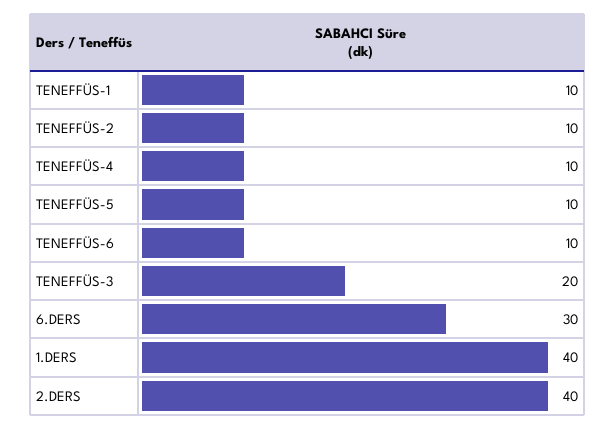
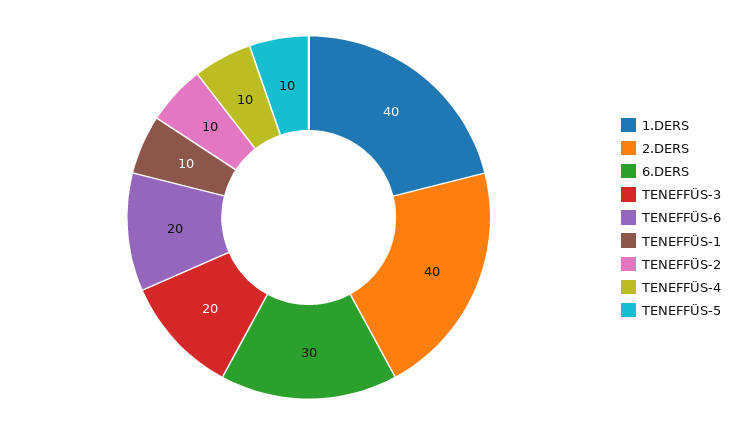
  {
    "TENEFFÜS-1": 10,
    "TENEFFÜS-2": 10,
    "TENEFFÜS-4": 10,
    "TENEFFÜS-5": 10,
-   "TENEFFÜS-6": 10,
+   "TENEFFÜS-6": 20,
    "TENEFFÜS-3": 20,
    "6.DERS": 30,
    "1.DERS": 40,
    "2.DERS": 40
  }

